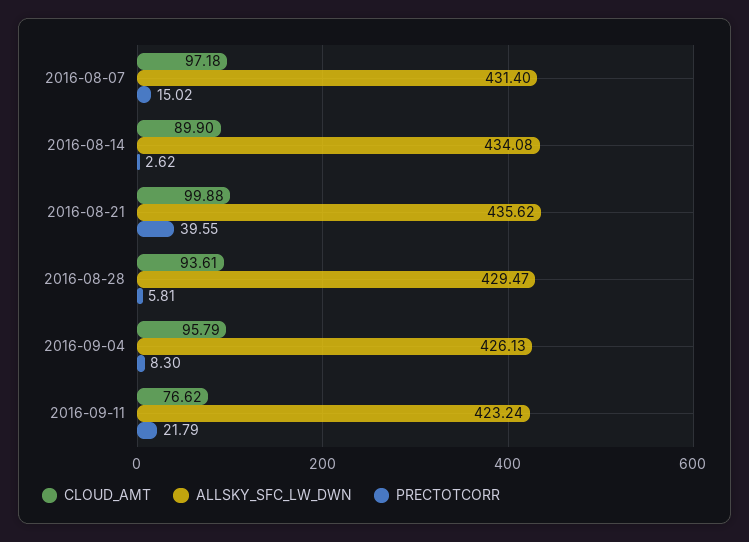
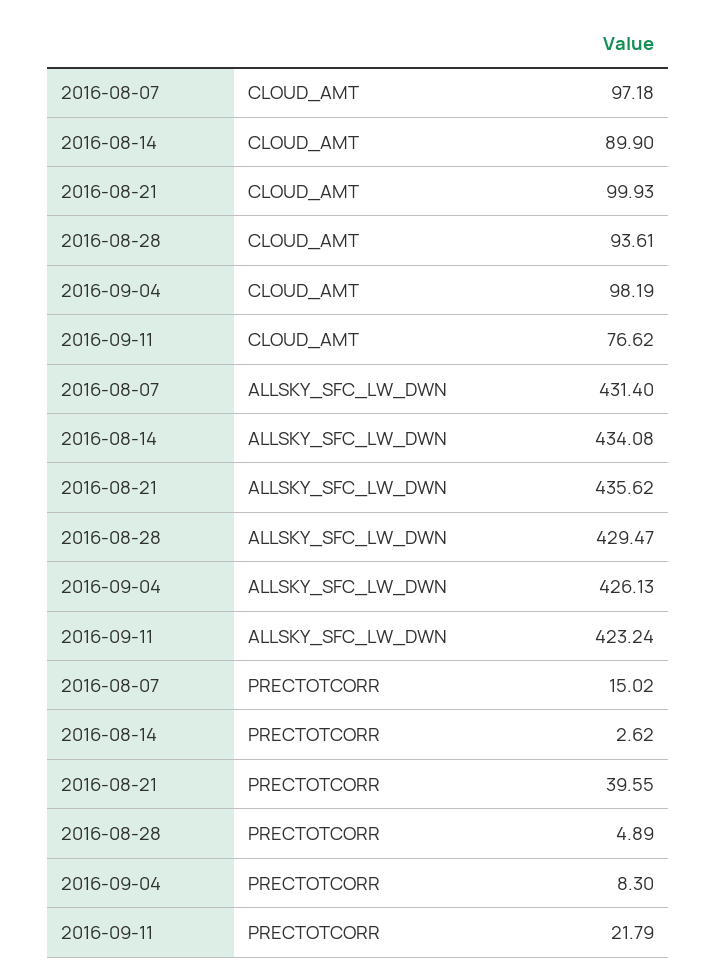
  {
    "CLOUD_AMT": {
      "2016-08-07": 97.18,
      "2016-08-14": 89.9,
-     "2016-08-21": 99.88,
+     "2016-08-21": 99.93,
      "2016-08-28": 93.61,
-     "2016-09-04": 95.79,
+     "2016-09-04": 98.19,
      "2016-09-11": 76.62
    },
    "ALLSKY_SFC_LW_DWN": {
      "2016-08-07": 431.4,
      "2016-08-14": 434.08,
      "2016-08-21": 435.62,
      "2016-08-28": 429.47,
      "2016-09-04": 426.13,
      "2016-09-11": 423.24
    },
    "PRECTOTCORR": {
      "2016-08-07": 15.02,
      "2016-08-14": 2.62,
      "2016-08-21": 39.55,
-     "2016-08-28": 5.81,
+     "2016-08-28": 4.89,
      "2016-09-04": 8.3,
      "2016-09-11": 21.79
    }
  }

